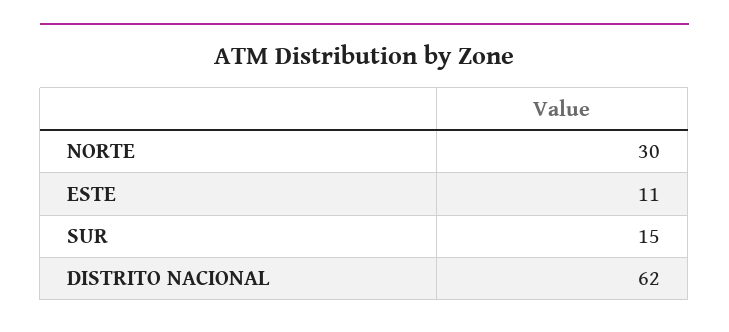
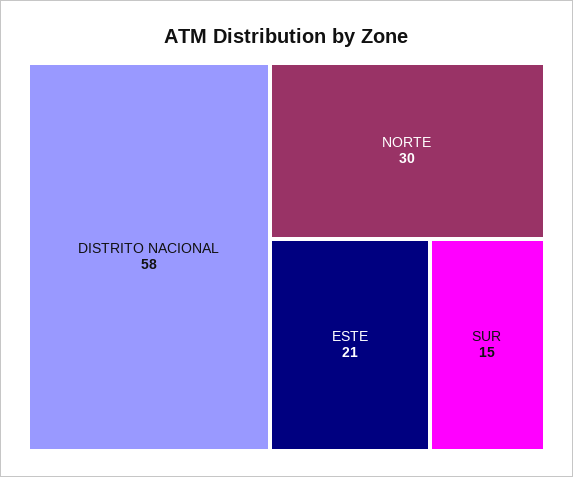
  {
    "NORTE": 30,
-   "ESTE": 11,
+   "ESTE": 21,
    "SUR": 15,
-   "DISTRITO NACIONAL": 62
+   "DISTRITO NACIONAL": 58
  }

